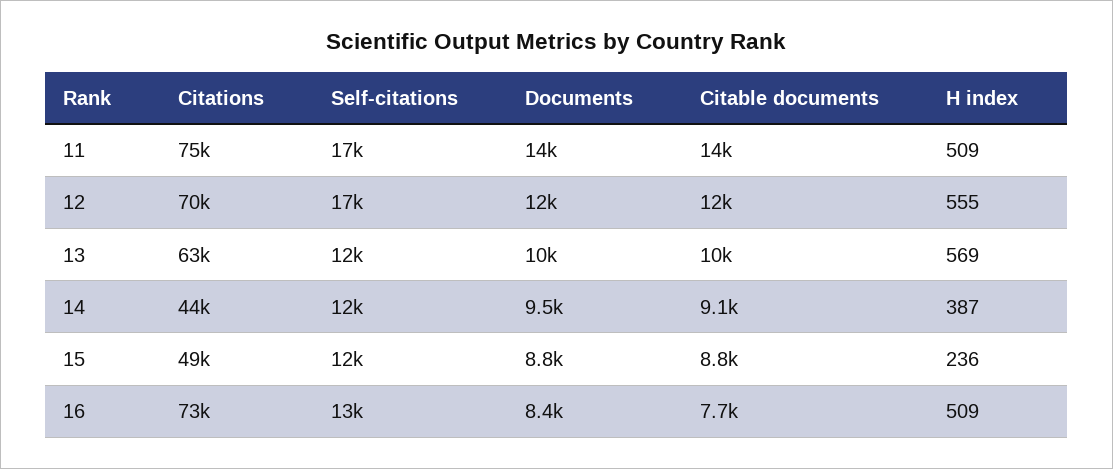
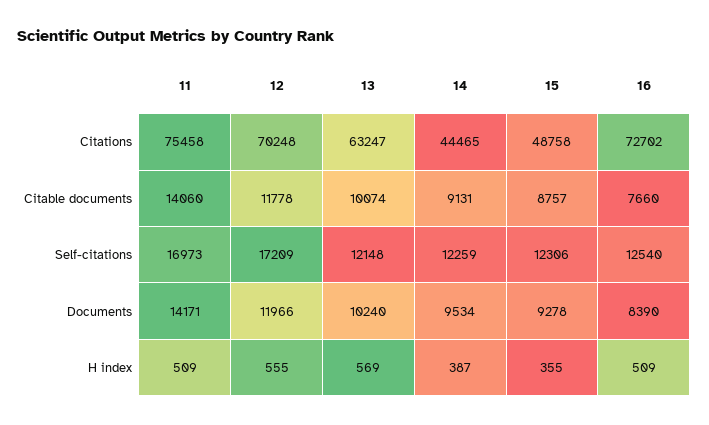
  {
    "Citations": {
      "11": 75458,
      "12": 70248,
      "13": 63247,
      "14": 44465,
      "15": 48758,
      "16": 72702
    },
    "Self-citations": {
      "11": 16973,
      "12": 17209,
      "13": 12148,
      "14": 12259,
      "15": 12306,
      "16": 12540
    },
    "Documents": {
      "11": 14171,
      "12": 11966,
      "13": 10240,
      "14": 9534,
-     "15": 8800,
+     "15": 9278,
      "16": 8390
    },
    "Citable documents": {
      "11": 14060,
      "12": 11778,
      "13": 10074,
      "14": 9131,
      "15": 8757,
      "16": 7660
    },
    "H index": {
      "11": 509,
      "12": 555,
      "13": 569,
      "14": 387,
-     "15": 236,
+     "15": 355,
      "16": 509
    }
  }

